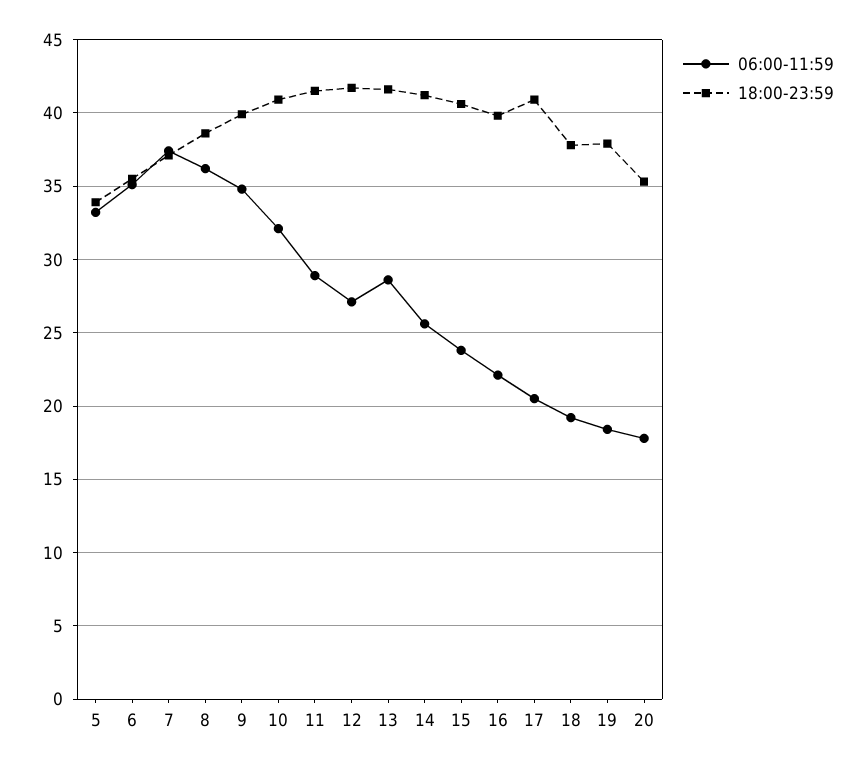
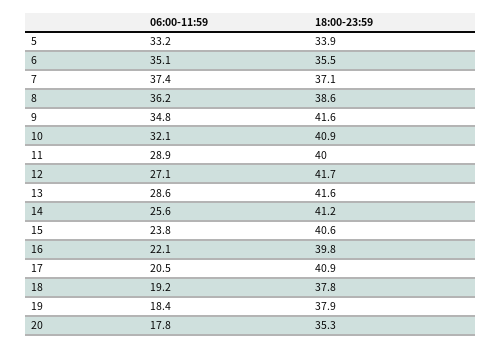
  {
    "06:00-11:59": {
      "5": 33.2,
      "6": 35.1,
      "7": 37.4,
      "8": 36.2,
      "9": 34.8,
      "10": 32.1,
      "11": 28.9,
      "12": 27.1,
      "13": 28.6,
      "14": 25.6,
      "15": 23.8,
      "16": 22.1,
      "17": 20.5,
      "18": 19.2,
      "19": 18.4,
      "20": 17.8
    },
    "18:00-23:59": {
      "5": 33.9,
      "6": 35.5,
      "7": 37.1,
      "8": 38.6,
-     "9": 40,
+     "9": 41.6,
      "10": 40.9,
-     "11": 41.5,
+     "11": 40,
      "12": 41.7,
      "13": 41.6,
      "14": 41.2,
      "15": 40.6,
      "16": 39.8,
      "17": 40.9,
      "18": 37.8,
      "19": 37.9,
      "20": 35.3
    }
  }

